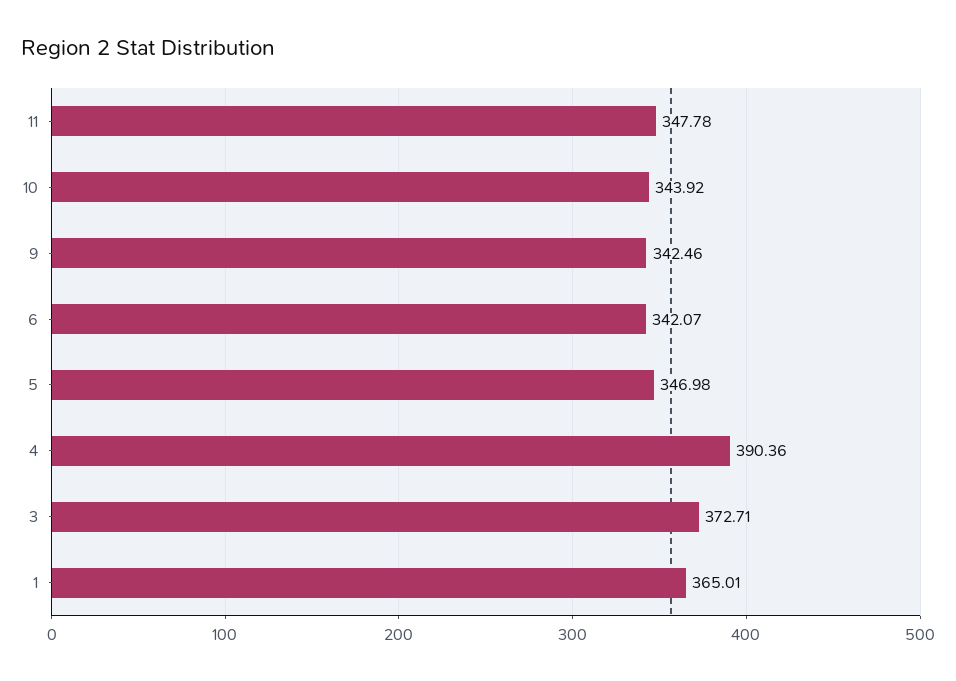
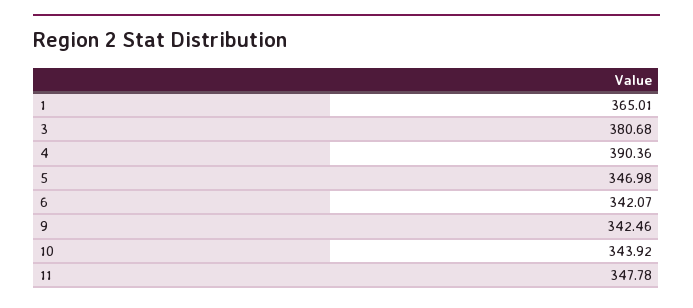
  {
    "11": 347.78,
    "10": 343.92,
    "9": 342.46,
    "6": 342.07,
    "5": 346.98,
    "4": 390.36,
-   "3": 372.71,
+   "3": 380.68,
    "1": 365.01
  }

